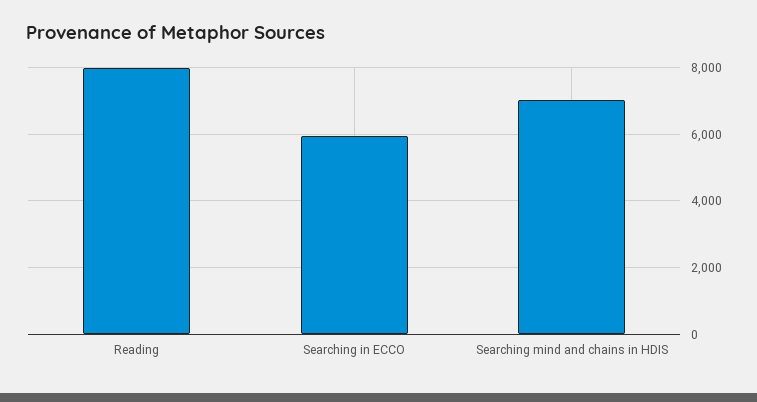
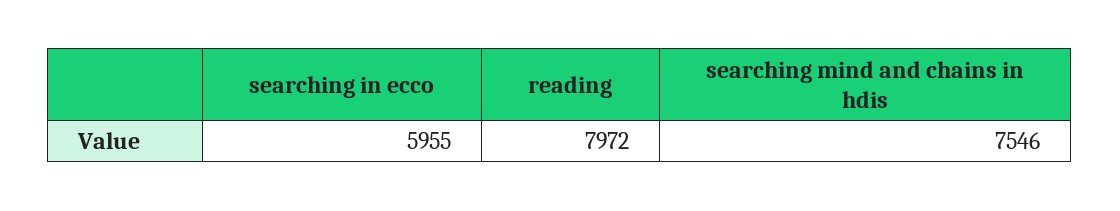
  {
    "Reading": 7972,
    "Searching in ECCO": 5955,
-   "Searching mind and chains in HDIS": 7000
+   "Searching mind and chains in HDIS": 7546
  }

